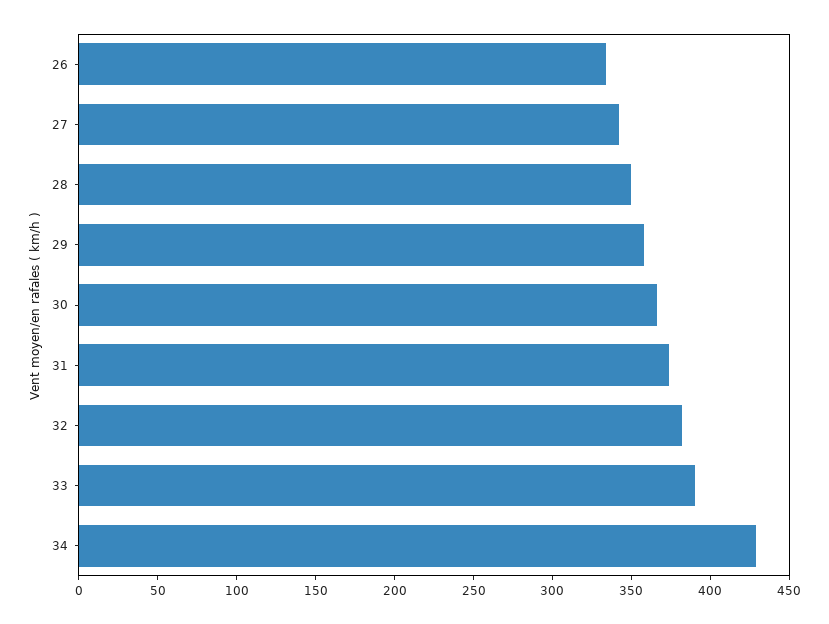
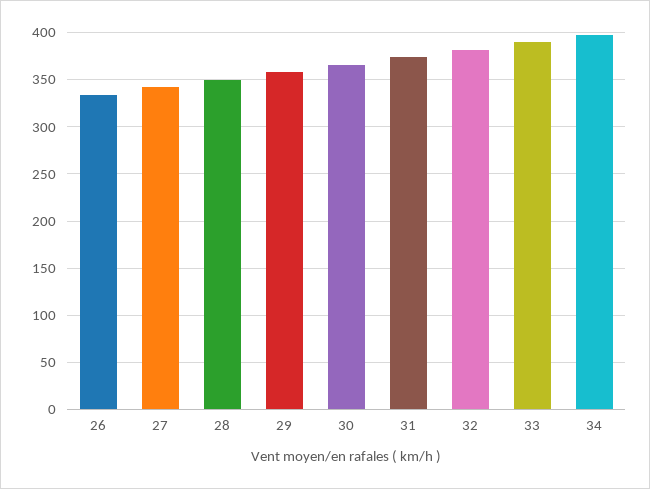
  {
    "26": 330,
    "27": 340,
    "28": 350,
    "29": 360,
    "30": 370,
    "31": 370,
    "32": 380,
    "33": 390,
-   "34": 430
+   "34": 400
  }

